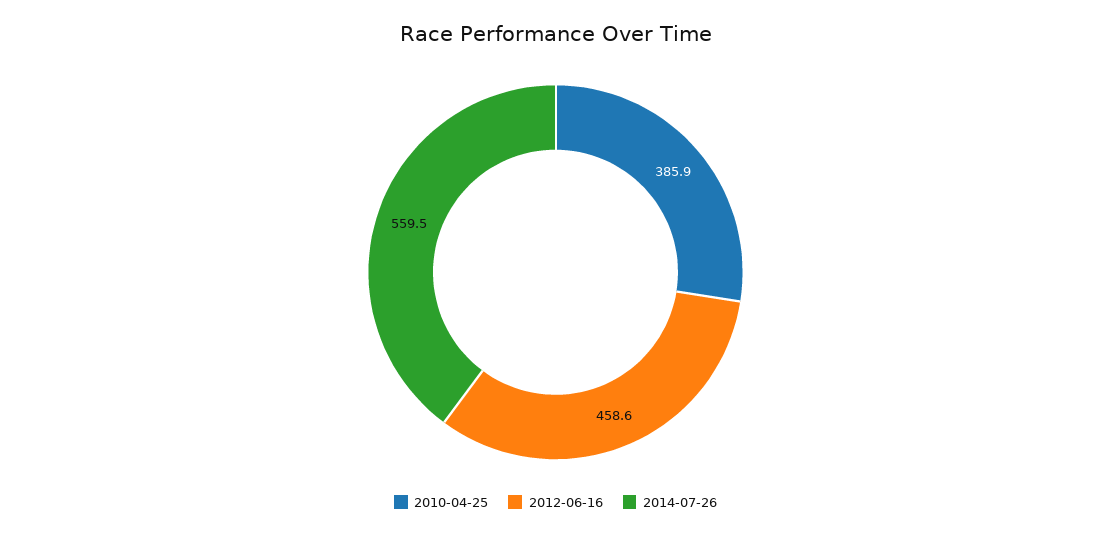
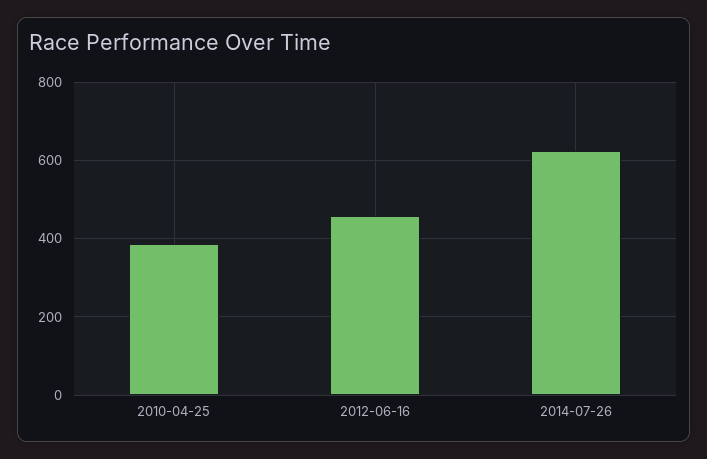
  {
    "2010-04-25": 385.9,
    "2012-06-16": 458.6,
-   "2014-07-26": 559.5
+   "2014-07-26": 620
  }

